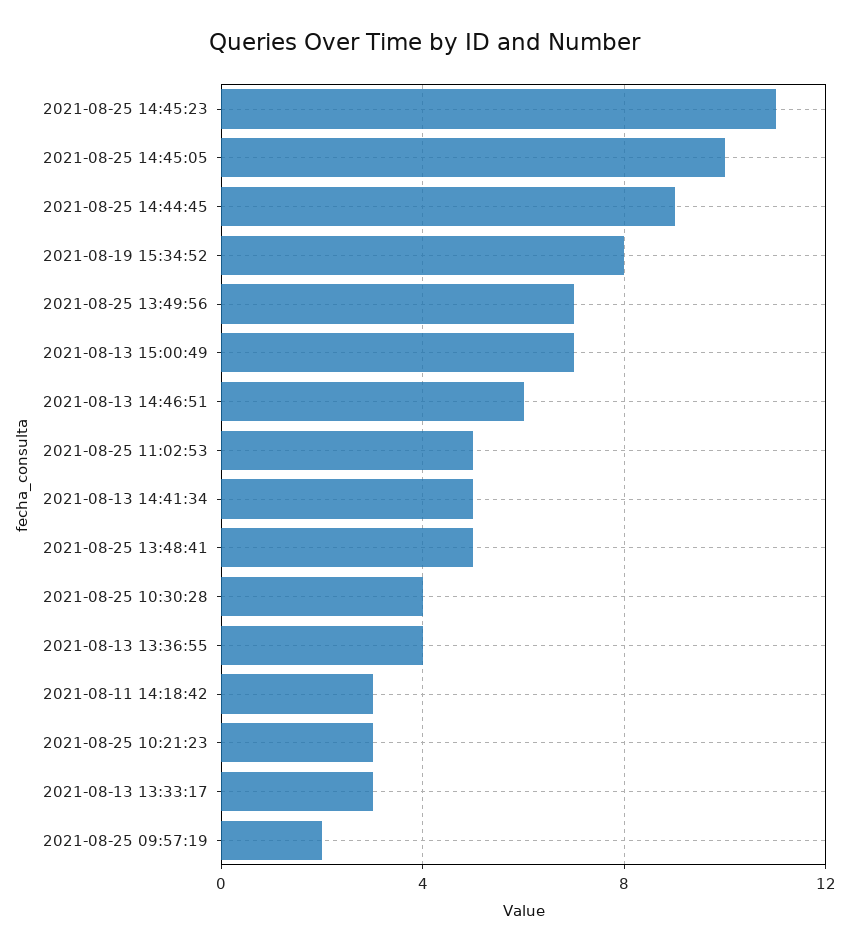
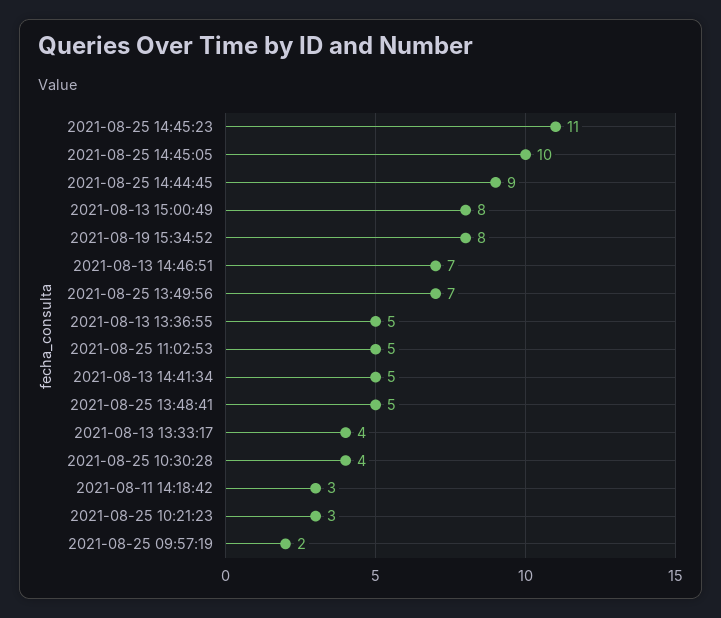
  {
    "2021-08-25 14:45:23": 11,
    "2021-08-25 14:45:05": 10,
    "2021-08-25 14:44:45": 9,
    "2021-08-19 15:34:52": 8,
    "2021-08-25 13:49:56": 7,
-   "2021-08-13 15:00:49": 7,
+   "2021-08-13 15:00:49": 8,
-   "2021-08-13 14:46:51": 6,
+   "2021-08-13 14:46:51": 7,
    "2021-08-25 11:02:53": 5,
    "2021-08-13 14:41:34": 5,
    "2021-08-25 13:48:41": 5,
    "2021-08-25 10:30:28": 4,
-   "2021-08-13 13:36:55": 4,
+   "2021-08-13 13:36:55": 5,
    "2021-08-11 14:18:42": 3,
    "2021-08-25 10:21:23": 3,
-   "2021-08-13 13:33:17": 3,
+   "2021-08-13 13:33:17": 4,
    "2021-08-25 09:57:19": 2
  }

